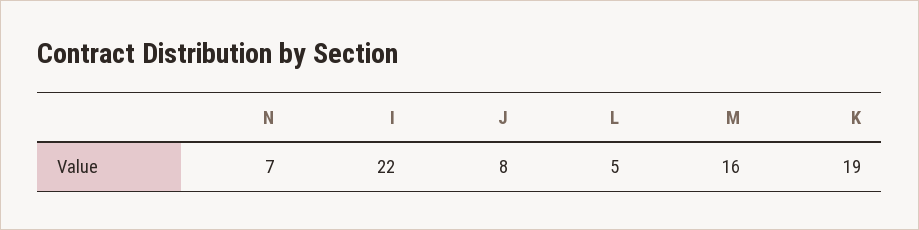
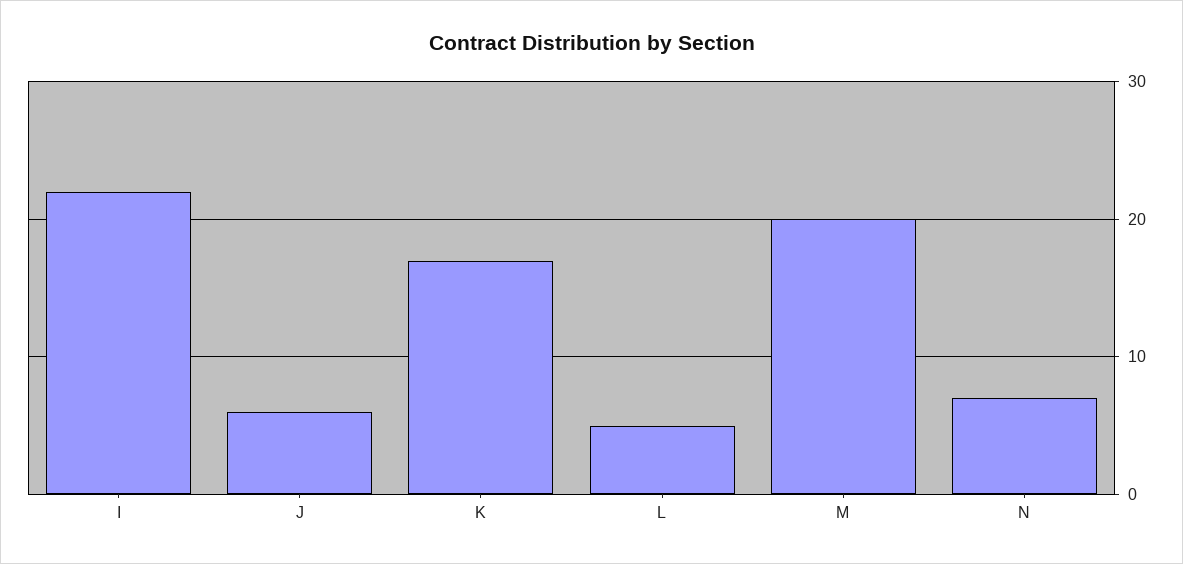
  {
    "N": 7,
    "I": 22,
-   "J": 8,
+   "J": 6,
    "L": 5,
-   "M": 16,
+   "M": 20,
-   "K": 19
+   "K": 17
  }

